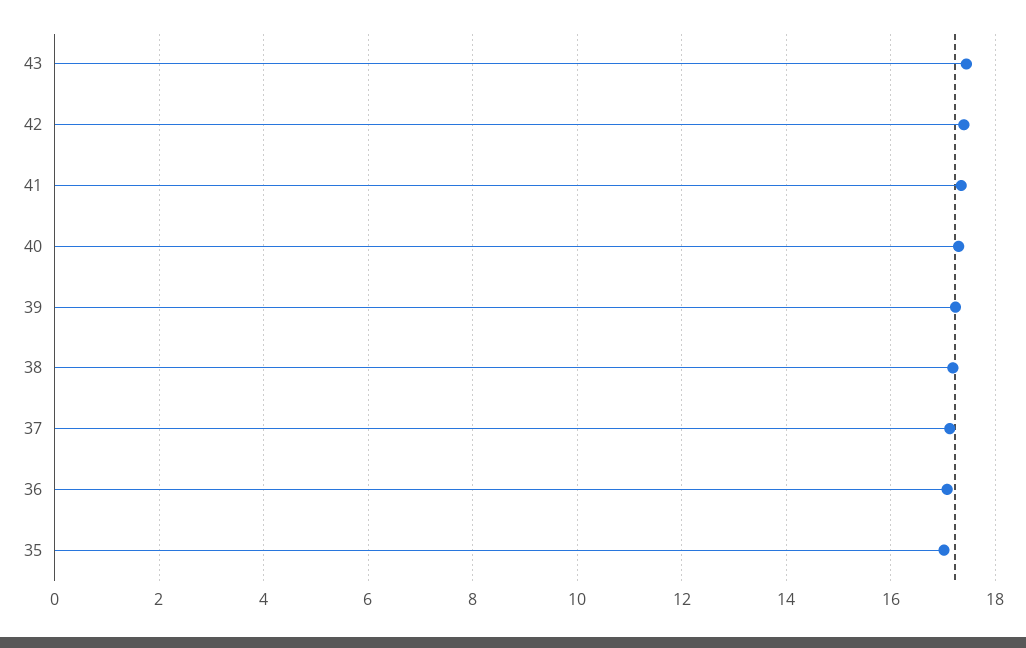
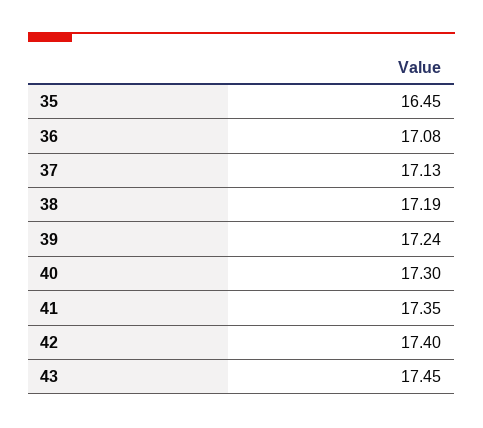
  {
    "43": 17.45,
    "42": 17.4,
    "41": 17.35,
    "40": 17.3,
    "39": 17.24,
    "38": 17.19,
    "37": 17.13,
    "36": 17.08,
-   "35": 17
+   "35": 16.45
  }

